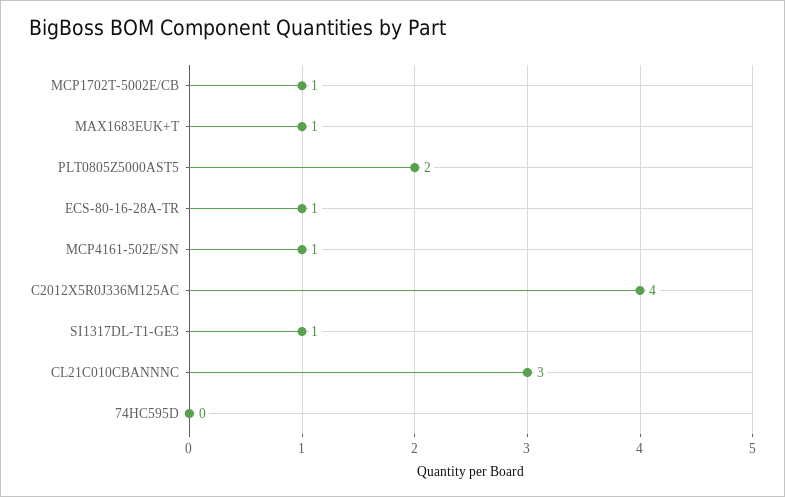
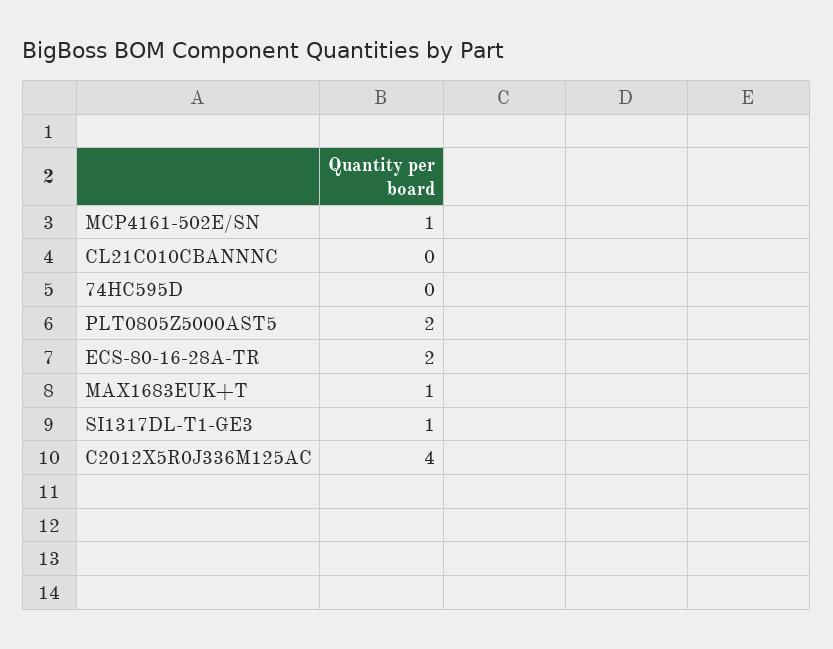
  {
-   "MCP1702T-5002E/CB": 1,
    "MAX1683EUK+T": 1,
    "PLT0805Z5000AST5": 2,
-   "ECS-80-16-28A-TR": 1,
+   "ECS-80-16-28A-TR": 2,
    "MCP4161-502E/SN": 1,
    "C2012X5R0J336M125AC": 4,
    "SI1317DL-T1-GE3": 1,
-   "CL21C010CBANNNC": 3,
+   "CL21C010CBANNNC": 0,
    "74HC595D": 0
  }

